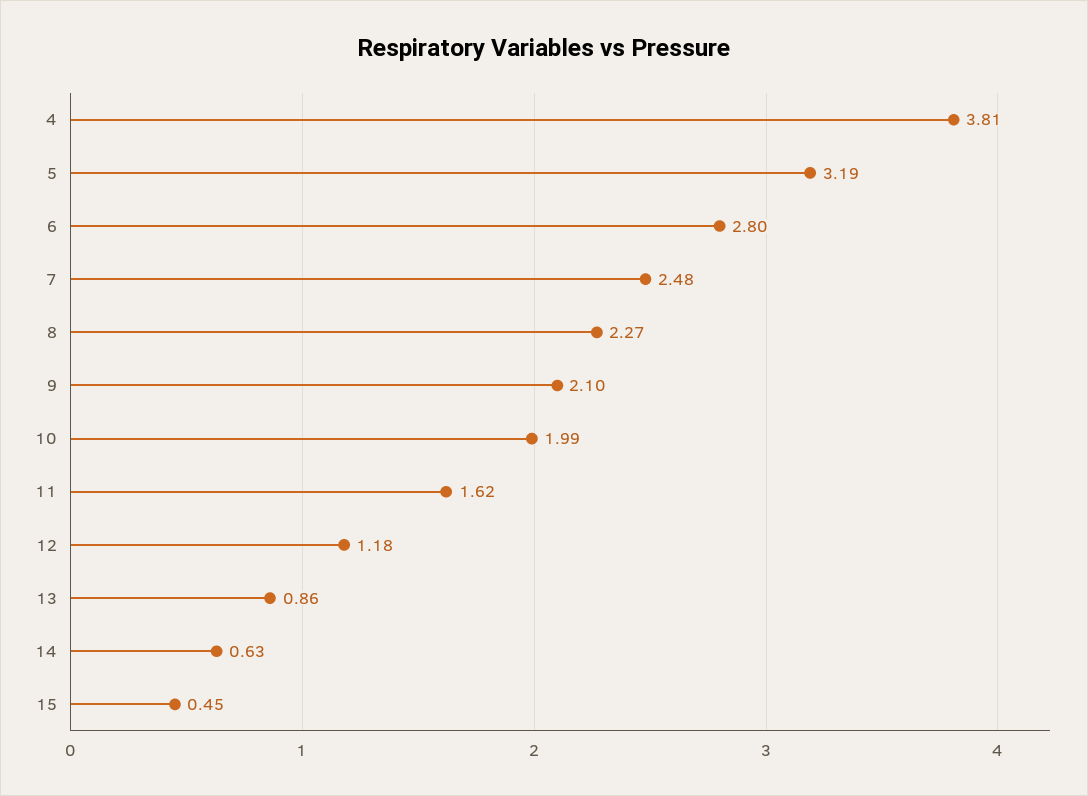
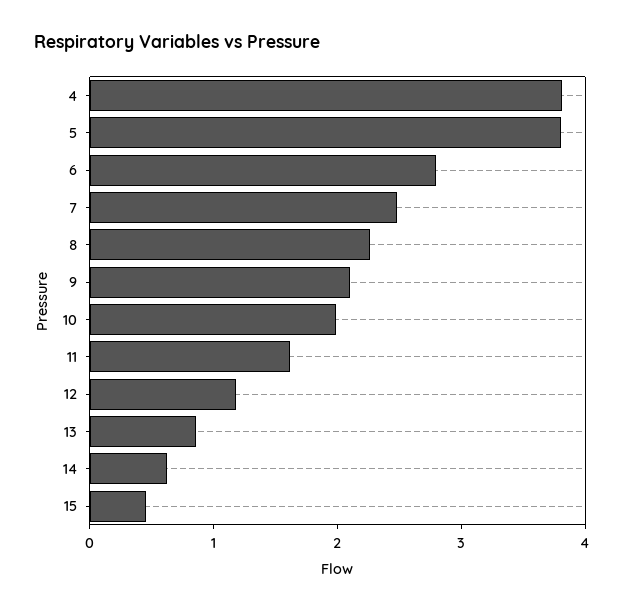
  {
    "4": 3.81,
-   "5": 3.19,
+   "5": 3.8,
    "6": 2.8,
    "7": 2.48,
    "8": 2.27,
    "9": 2.1,
    "10": 1.99,
    "11": 1.62,
    "12": 1.18,
    "13": 0.86,
    "14": 0.63,
    "15": 0.45
  }

